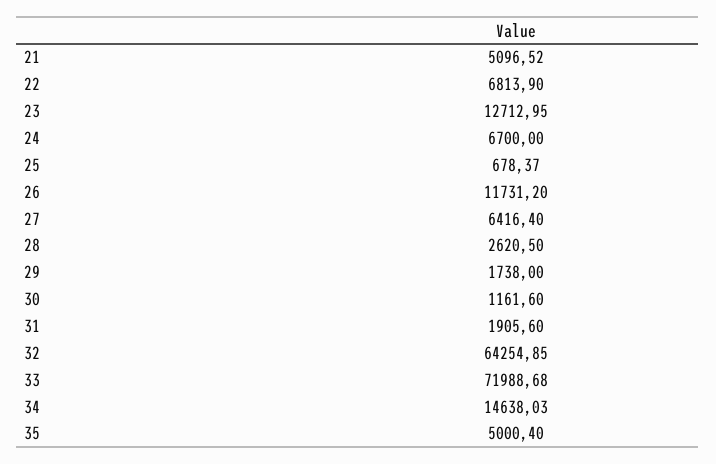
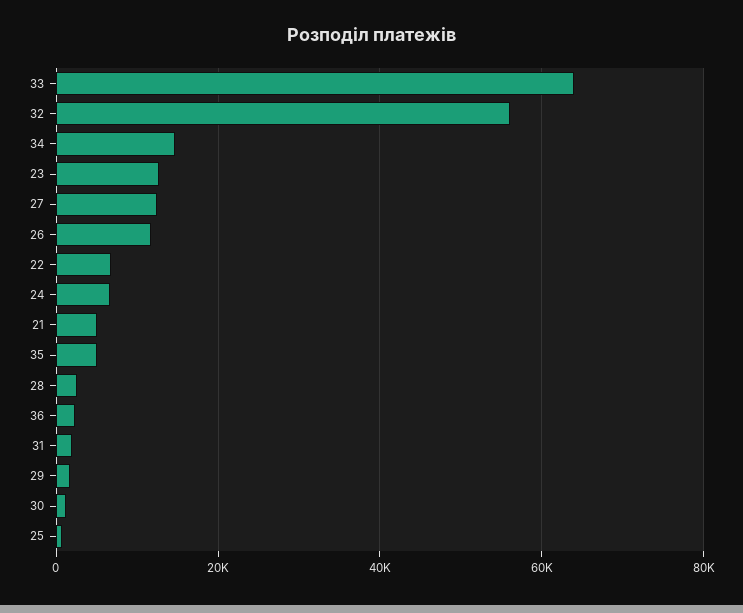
  {
    "21": 5096.52,
    "22": 6813.9,
    "23": 12712.95,
    "24": 6700,
    "25": 678.37,
    "26": 11731.2,
-   "27": 6416.4,
+   "27": 12000,
    "28": 2620.5,
    "29": 1738,
    "30": 1161.6,
    "31": 1905.6,
-   "32": 64254.85,
+   "32": 56000,
-   "33": 71988.68,
+   "33": 64000,
    "34": 14638.03,
-   "35": 5000.4
+   "35": 5000.4,
+   "36": 2000
  }

